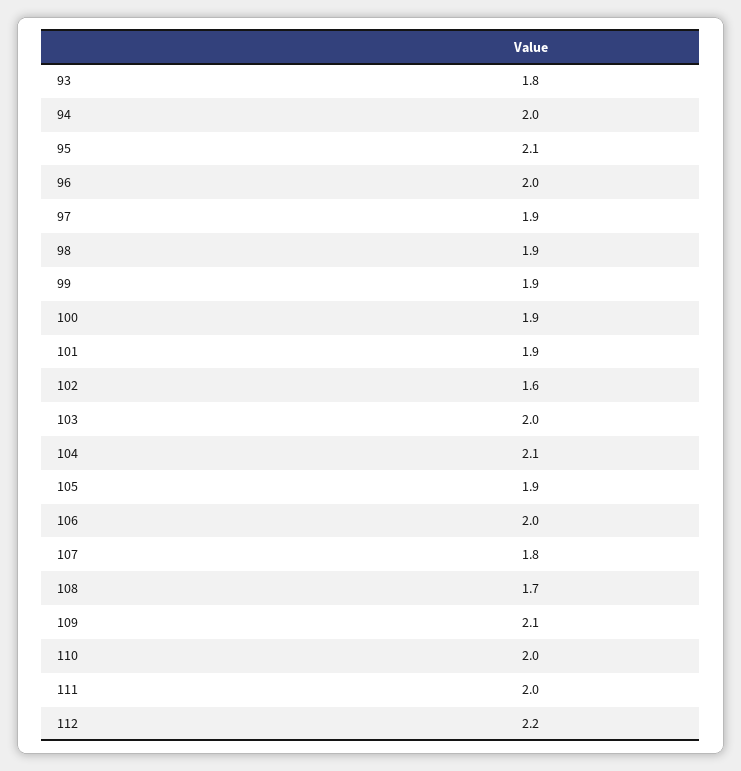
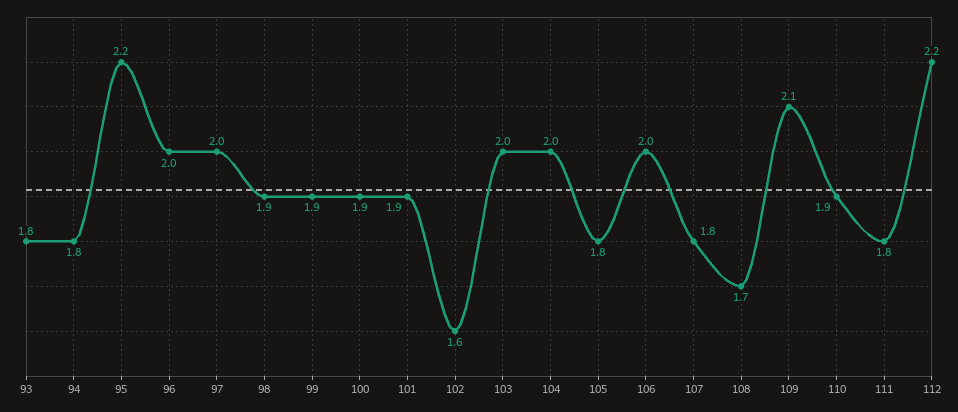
  {
    "93": 1.8,
-   "94": 2,
+   "94": 1.8,
-   "95": 2.1,
+   "95": 2.2,
    "96": 2,
-   "97": 1.9,
+   "97": 2,
    "98": 1.9,
    "99": 1.9,
    "100": 1.9,
    "101": 1.9,
    "102": 1.6,
    "103": 2,
-   "104": 2.1,
+   "104": 2,
-   "105": 1.9,
+   "105": 1.8,
    "106": 2,
    "107": 1.8,
    "108": 1.7,
    "109": 2.1,
-   "110": 2,
+   "110": 1.9,
-   "111": 2,
+   "111": 1.8,
    "112": 2.2
  }

